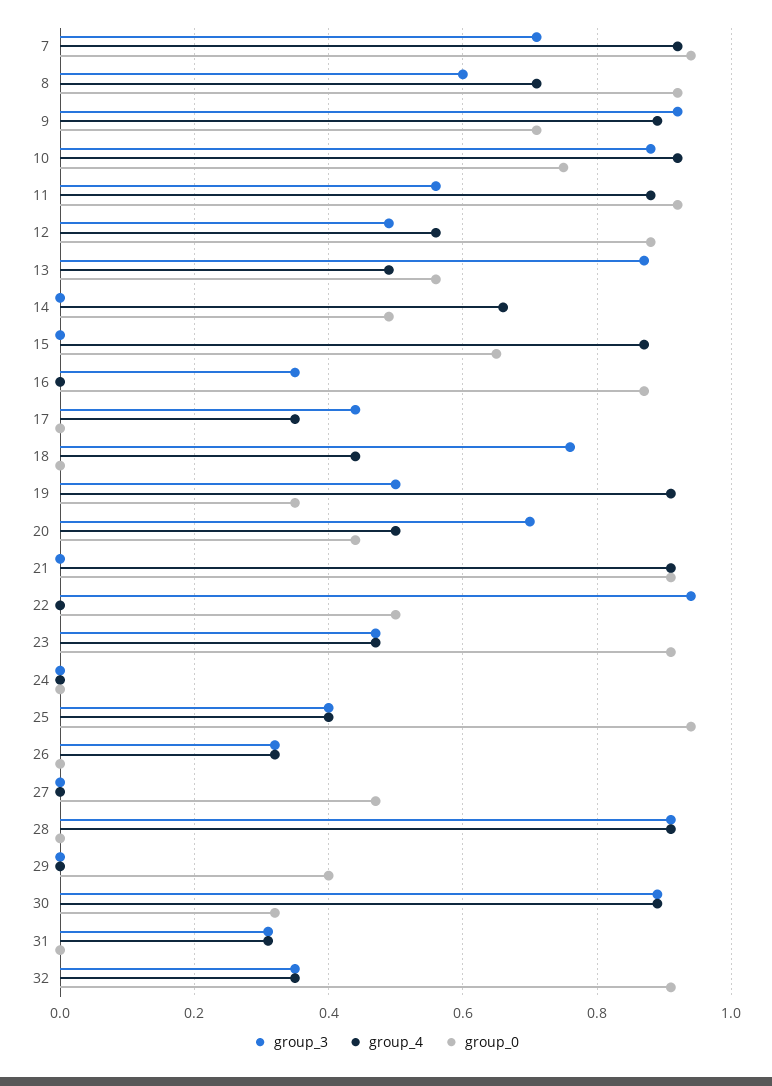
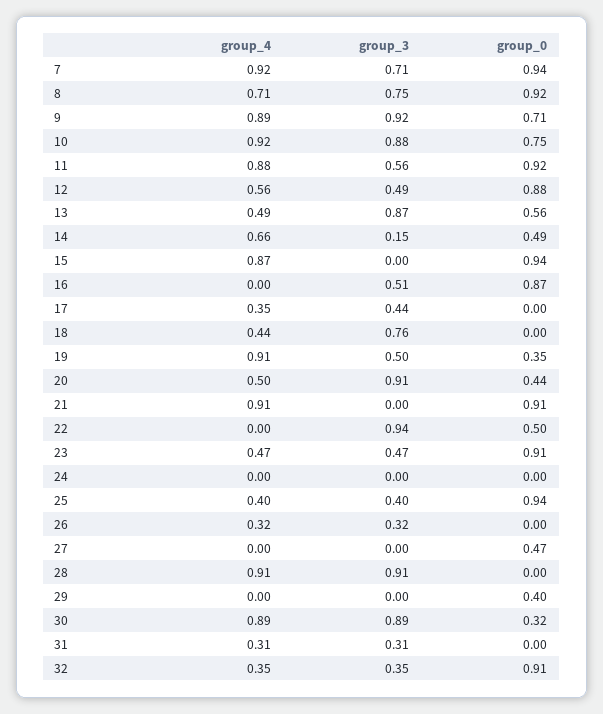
  {
    "group_3": {
      "7": 0.71,
-     "8": 0.6,
+     "8": 0.75,
      "9": 0.92,
      "10": 0.88,
      "11": 0.56,
      "12": 0.49,
      "13": 0.87,
-     "14": 0,
+     "14": 0.15,
      "15": 0,
-     "16": 0.35,
+     "16": 0.51,
      "17": 0.44,
      "18": 0.76,
      "19": 0.5,
-     "20": 0.7,
+     "20": 0.91,
      "21": 0,
      "22": 0.94,
      "23": 0.47,
      "24": 0,
      "25": 0.4,
      "26": 0.32,
      "27": 0,
      "28": 0.91,
      "29": 0,
      "30": 0.89,
      "31": 0.31,
      "32": 0.35
    },
    "group_4": {
      "7": 0.92,
      "8": 0.71,
      "9": 0.89,
      "10": 0.92,
      "11": 0.88,
      "12": 0.56,
      "13": 0.49,
      "14": 0.66,
      "15": 0.87,
      "16": 0,
      "17": 0.35,
      "18": 0.44,
      "19": 0.91,
      "20": 0.5,
      "21": 0.91,
      "22": 0,
      "23": 0.47,
      "24": 0,
      "25": 0.4,
      "26": 0.32,
      "27": 0,
      "28": 0.91,
      "29": 0,
      "30": 0.89,
      "31": 0.31,
      "32": 0.35
    },
    "group_0": {
      "7": 0.94,
      "8": 0.92,
      "9": 0.71,
      "10": 0.75,
      "11": 0.92,
      "12": 0.88,
      "13": 0.56,
      "14": 0.49,
-     "15": 0.65,
+     "15": 0.94,
      "16": 0.87,
      "17": 0,
      "18": 0,
      "19": 0.35,
      "20": 0.44,
      "21": 0.91,
      "22": 0.5,
      "23": 0.91,
      "24": 0,
      "25": 0.94,
      "26": 0,
      "27": 0.47,
      "28": 0,
      "29": 0.4,
      "30": 0.32,
      "31": 0,
      "32": 0.91
    }
  }

